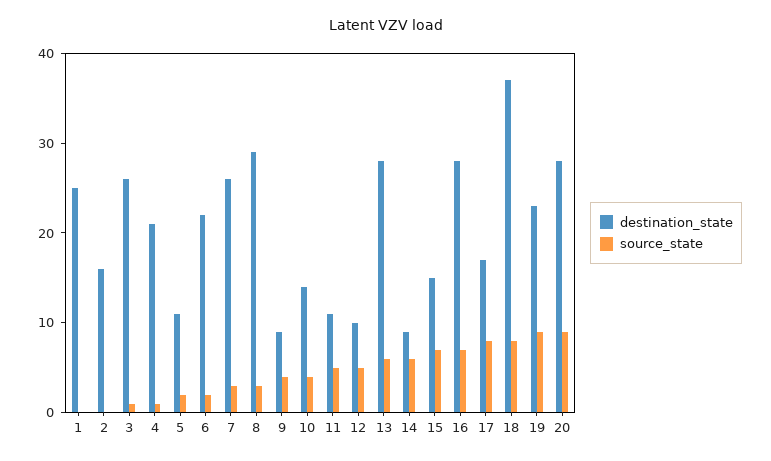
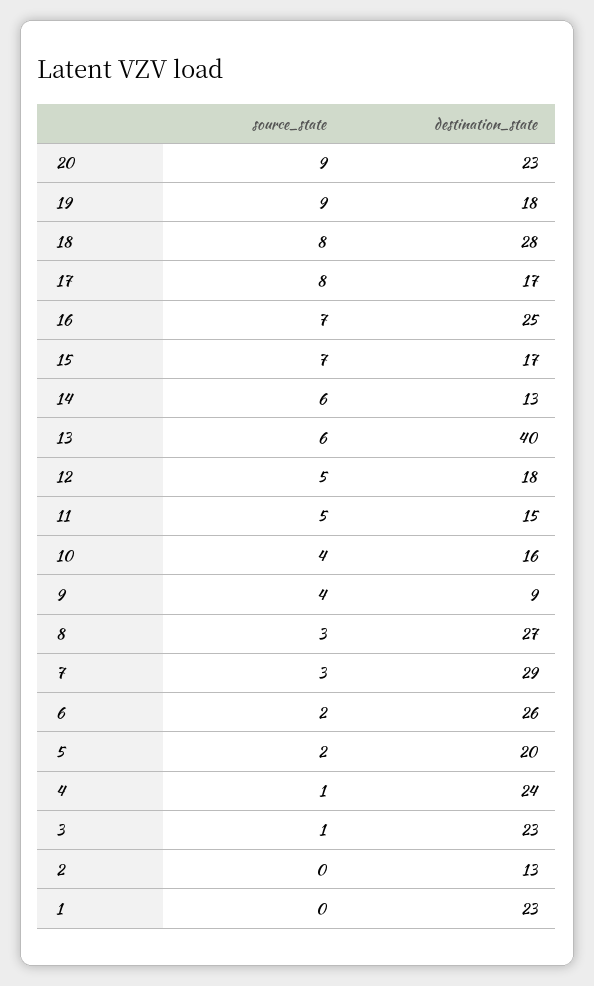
  {
    "destination_state": {
-     "1": 25,
+     "1": 23,
-     "2": 16,
+     "2": 13,
-     "3": 26,
+     "3": 23,
-     "4": 21,
+     "4": 24,
-     "5": 11,
+     "5": 20,
-     "6": 22,
+     "6": 26,
-     "7": 26,
+     "7": 29,
-     "8": 29,
+     "8": 27,
      "9": 9,
-     "10": 14,
+     "10": 16,
-     "11": 11,
+     "11": 15,
-     "12": 10,
+     "12": 18,
-     "13": 28,
+     "13": 40,
-     "14": 9,
+     "14": 13,
-     "15": 15,
+     "15": 17,
-     "16": 28,
+     "16": 25,
      "17": 17,
-     "18": 37,
+     "18": 28,
-     "19": 23,
+     "19": 18,
-     "20": 28
+     "20": 23
    },
    "source_state": {
      "1": 0,
      "2": 0,
      "3": 1,
      "4": 1,
      "5": 2,
      "6": 2,
      "7": 3,
      "8": 3,
      "9": 4,
      "10": 4,
      "11": 5,
      "12": 5,
      "13": 6,
      "14": 6,
      "15": 7,
      "16": 7,
      "17": 8,
      "18": 8,
      "19": 9,
      "20": 9
    }
  }

